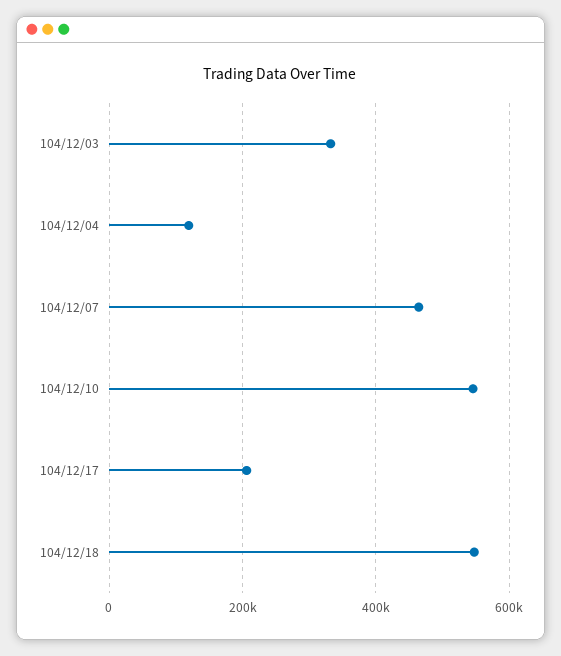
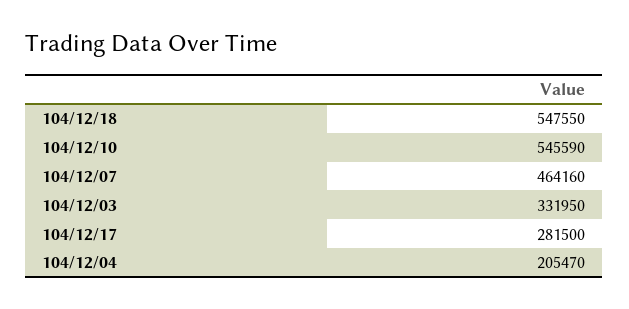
  {
    "104/12/03": 331950,
-   "104/12/04": 120000,
+   "104/12/04": 205470,
    "104/12/07": 464160,
    "104/12/10": 545590,
-   "104/12/17": 200000,
+   "104/12/17": 281500,
    "104/12/18": 547550
  }

